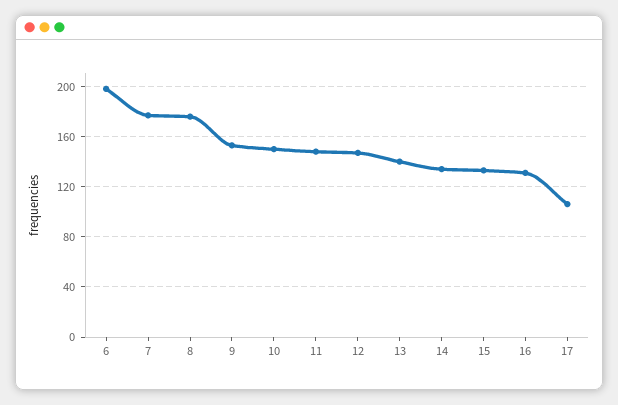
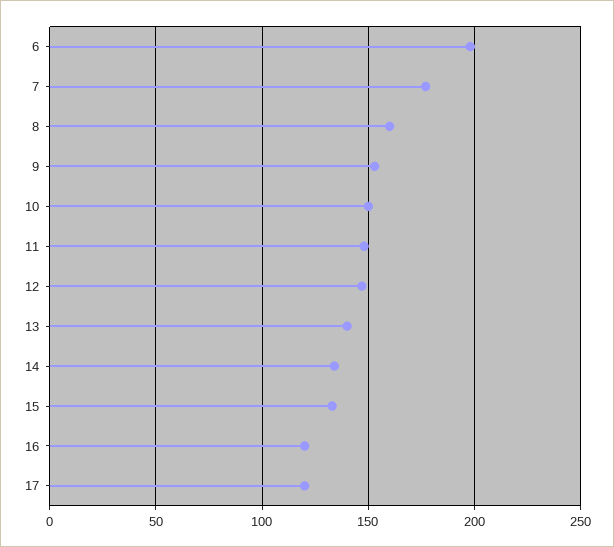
  {
    "6": 200,
    "7": 175,
-   "8": 175,
+   "8": 160,
    "9": 155,
    "10": 150,
    "11": 150,
    "12": 145,
    "13": 140,
    "14": 135,
    "15": 135,
-   "16": 130,
+   "16": 120,
-   "17": 105
+   "17": 120
  }

